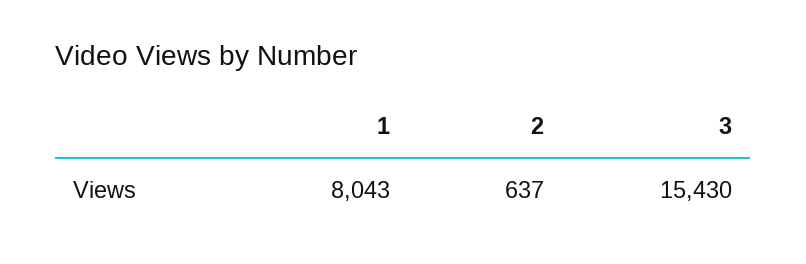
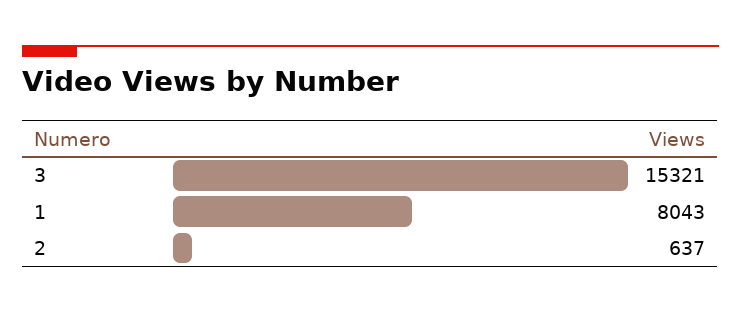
  {
    "1": 8043,
    "2": 637,
-   "3": 15430
+   "3": 15321
  }

